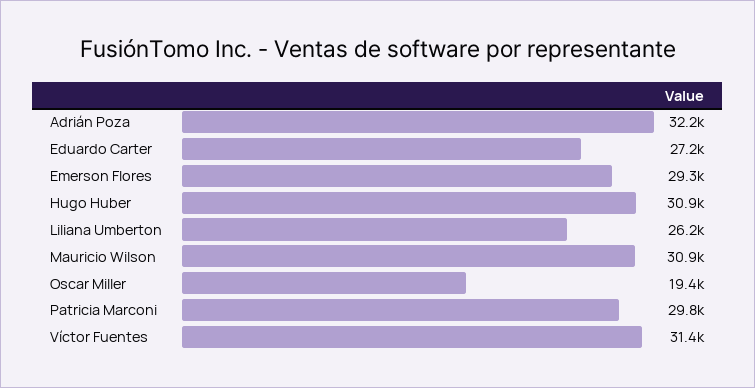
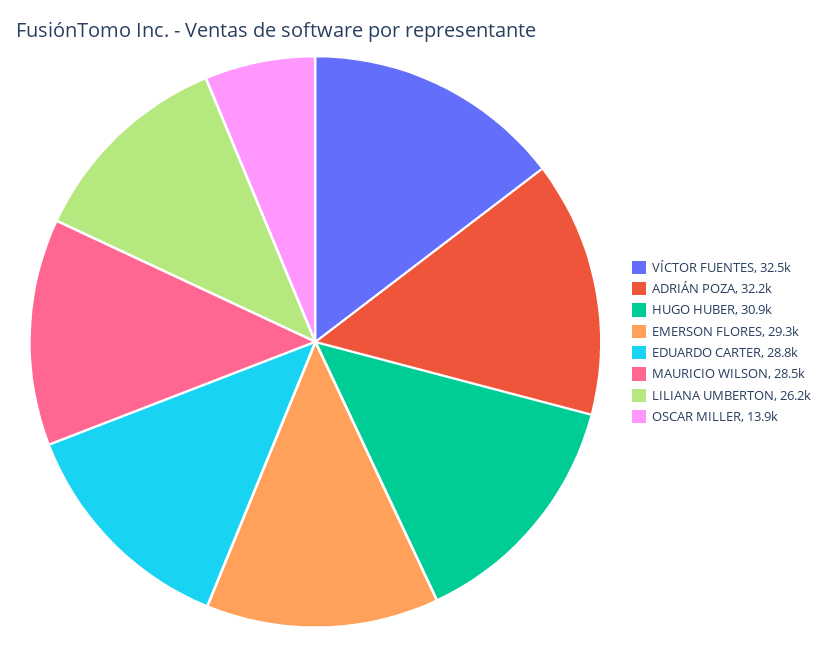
  {
    "Adrián Poza": 32200,
-   "Eduardo Carter": 27200,
+   "Eduardo Carter": 28800,
    "Emerson Flores": 29300,
    "Hugo Huber": 30900,
    "Liliana Umberton": 26200,
-   "Mauricio Wilson": 30900,
+   "Mauricio Wilson": 28500,
-   "Oscar Miller": 19400,
+   "Oscar Miller": 13900,
-   "Patricia Marconi": 29800,
-   "Víctor Fuentes": 31400
+   "Víctor Fuentes": 32500
  }

